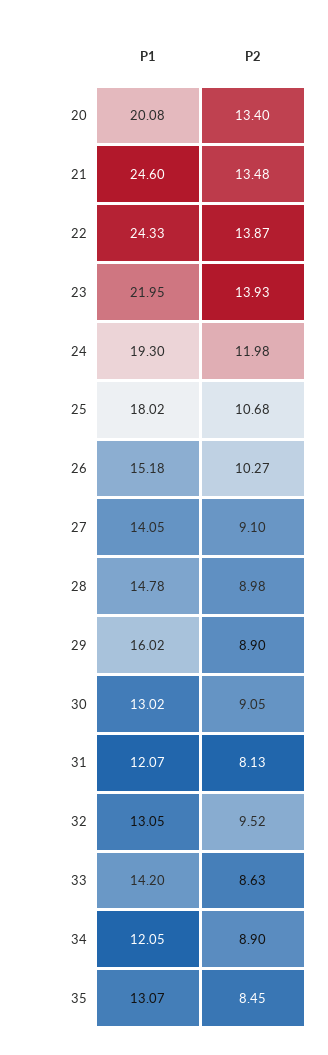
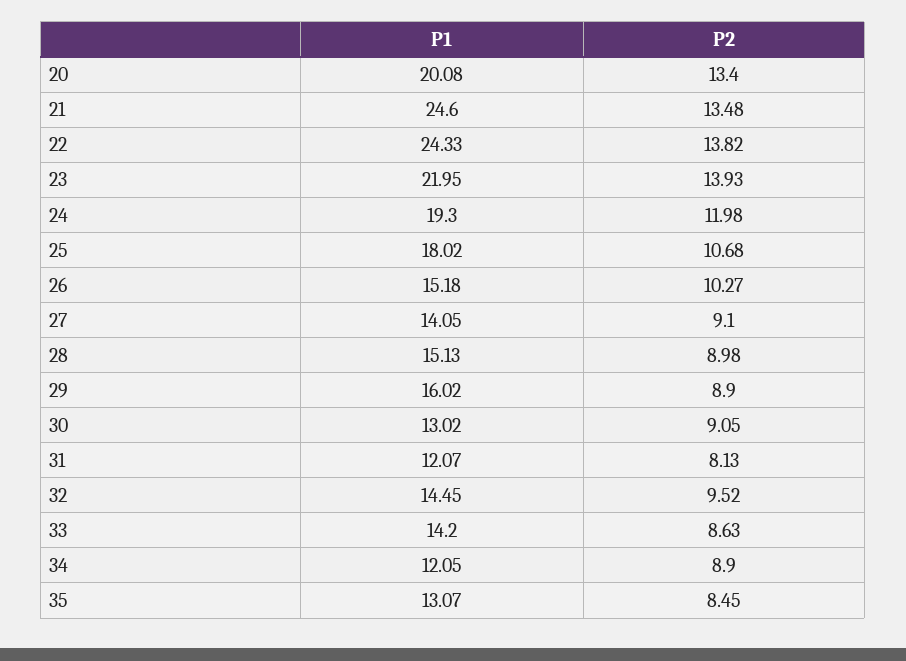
  {
    "P1": {
      "20": 20.08,
      "21": 24.6,
      "22": 24.33,
      "23": 21.95,
      "24": 19.3,
      "25": 18.02,
      "26": 15.18,
      "27": 14.05,
-     "28": 14.78,
+     "28": 15.13,
      "29": 16.02,
      "30": 13.02,
      "31": 12.07,
-     "32": 13.05,
+     "32": 14.45,
      "33": 14.2,
      "34": 12.05,
      "35": 13.07
    },
    "P2": {
      "20": 13.4,
      "21": 13.48,
-     "22": 13.87,
+     "22": 13.82,
      "23": 13.93,
      "24": 11.98,
      "25": 10.68,
      "26": 10.27,
      "27": 9.1,
      "28": 8.98,
      "29": 8.9,
      "30": 9.05,
      "31": 8.13,
      "32": 9.52,
      "33": 8.63,
      "34": 8.9,
      "35": 8.45
    }
  }

